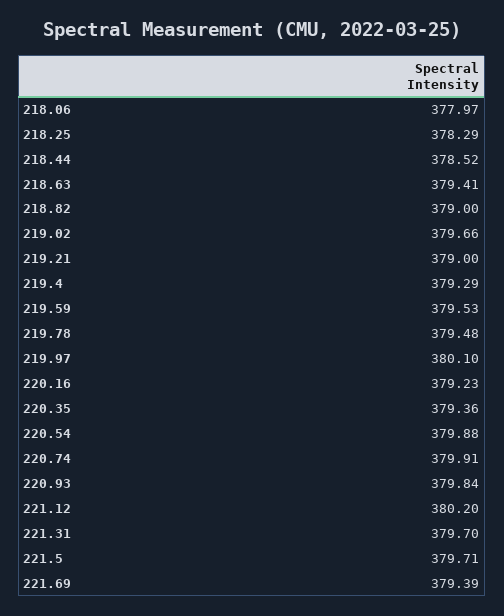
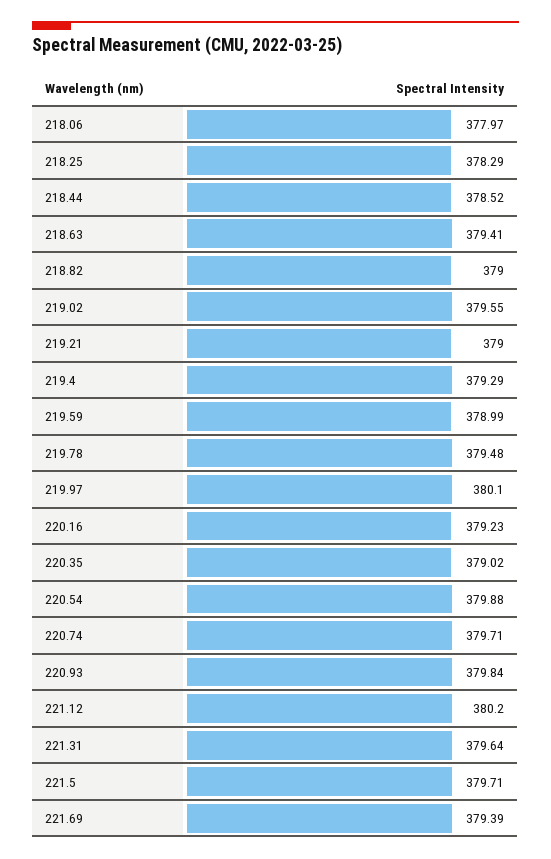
  {
    "218.06": 377.97,
    "218.25": 378.29,
    "218.44": 378.52,
    "218.63": 379.41,
    "218.82": 379,
-   "219.02": 379.66,
+   "219.02": 379.55,
    "219.21": 379,
    "219.4": 379.29,
-   "219.59": 379.53,
+   "219.59": 378.99,
    "219.78": 379.48,
    "219.97": 380.1,
    "220.16": 379.23,
-   "220.35": 379.36,
+   "220.35": 379.02,
    "220.54": 379.88,
-   "220.74": 379.91,
+   "220.74": 379.71,
    "220.93": 379.84,
    "221.12": 380.2,
-   "221.31": 379.7,
+   "221.31": 379.64,
    "221.5": 379.71,
    "221.69": 379.39
  }

